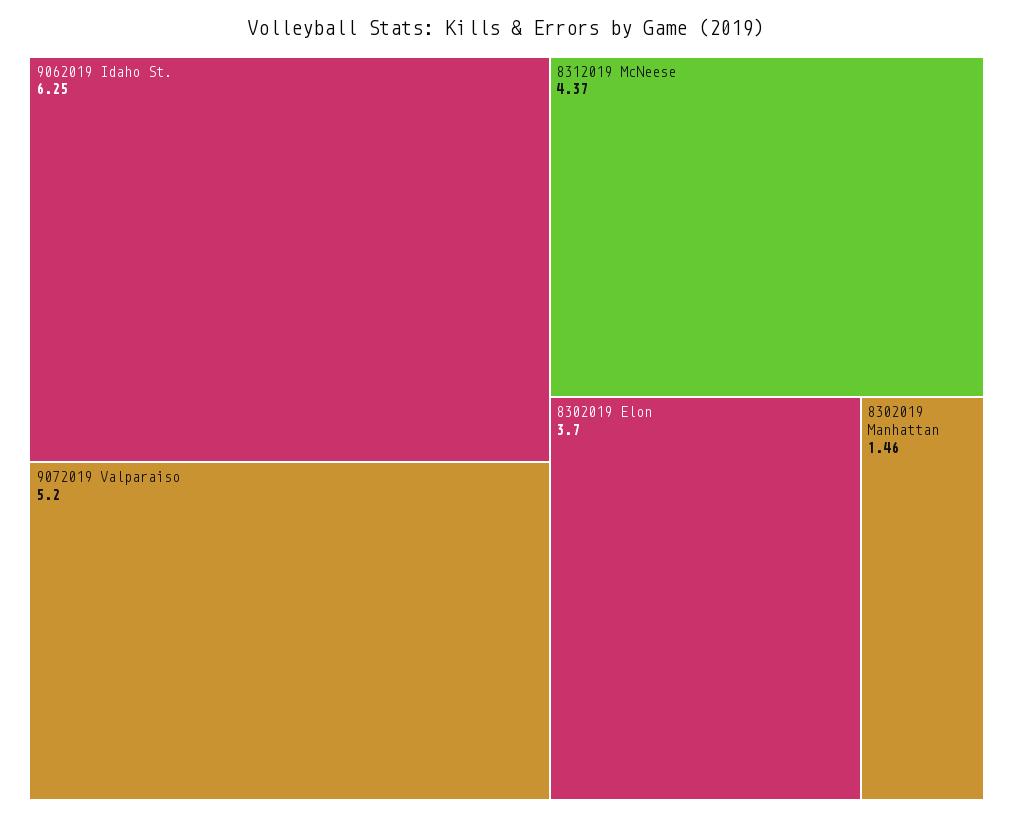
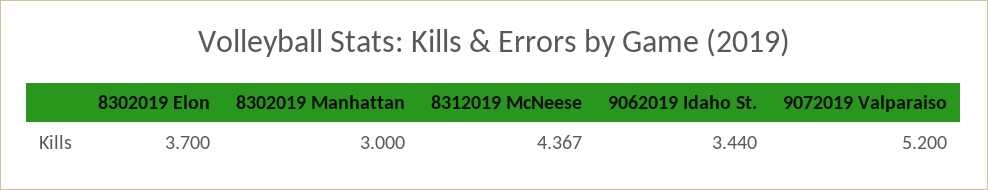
  {
-   "9062019 Idaho St.": 6.25,
+   "9062019 Idaho St.": 3.44,
    "9072019 Valparaiso": 5.2,
    "8312019 McNeese": 4.367,
    "8302019 Elon": 3.7,
-   "8302019 Manhattan": 1.46
+   "8302019 Manhattan": 3
  }

